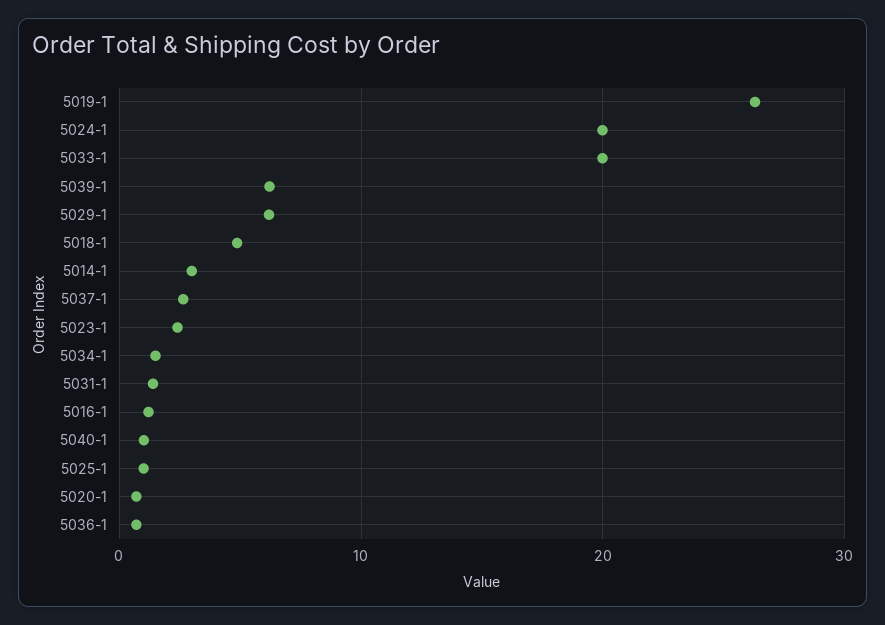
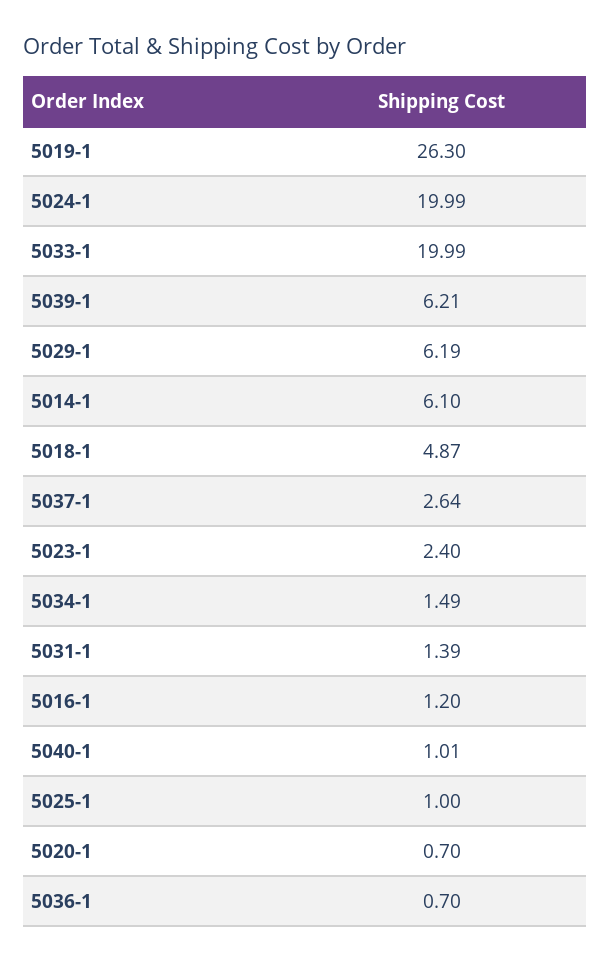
  {
    "5019-1": 26.3,
    "5024-1": 19.99,
    "5033-1": 19.99,
    "5039-1": 6.21,
    "5029-1": 6.19,
    "5018-1": 4.87,
-   "5014-1": 3,
+   "5014-1": 6.1,
    "5037-1": 2.64,
    "5023-1": 2.4,
    "5034-1": 1.49,
    "5031-1": 1.39,
    "5016-1": 1.2,
    "5040-1": 1.01,
    "5025-1": 1,
    "5020-1": 0.7,
    "5036-1": 0.7
  }

